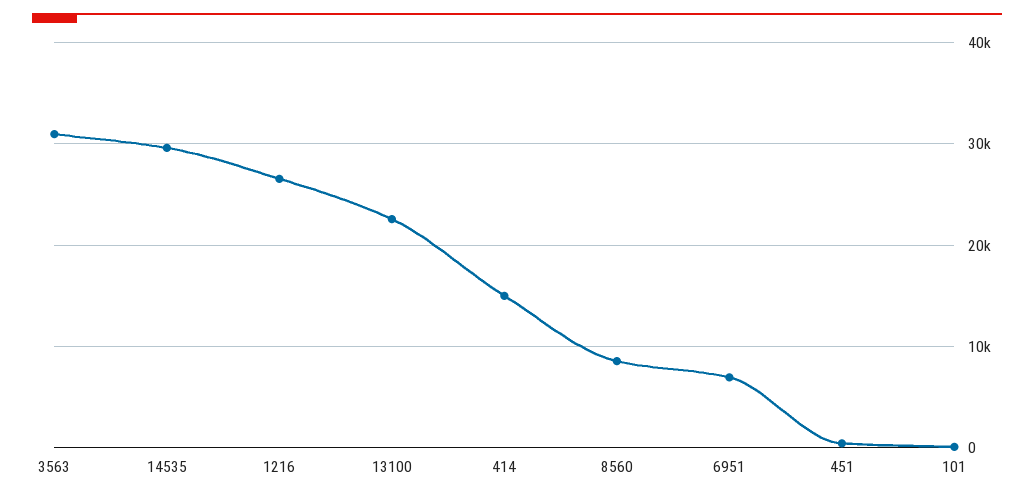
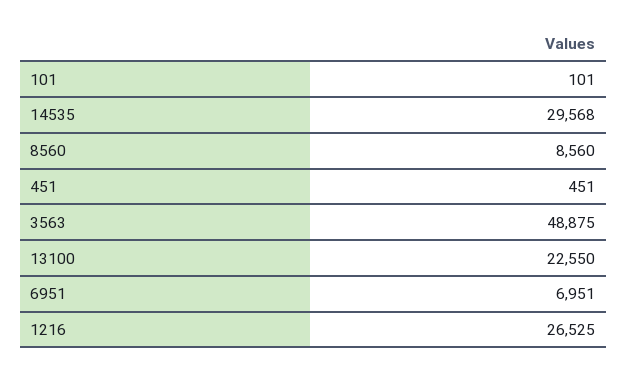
  {
-   "3563": 31000,
+   "3563": 48875,
    "14535": 29568,
    "1216": 26525,
    "13100": 22550,
-   "414": 15000,
    "8560": 8560,
    "6951": 6951,
    "451": 451,
    "101": 101
  }

